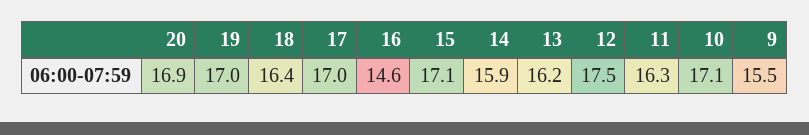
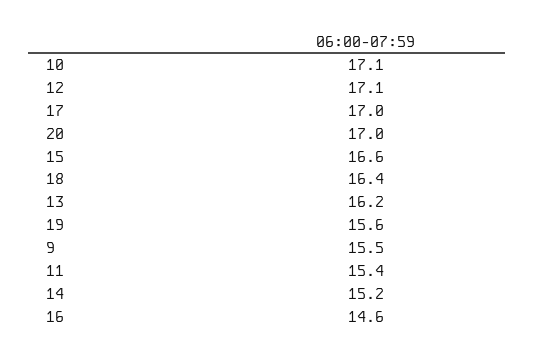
  {
-   "20": 16.9,
+   "20": 17,
-   "19": 17,
+   "19": 15.6,
    "18": 16.4,
    "17": 17,
    "16": 14.6,
-   "15": 17.1,
+   "15": 16.6,
-   "14": 15.9,
+   "14": 15.2,
    "13": 16.2,
-   "12": 17.5,
+   "12": 17.1,
-   "11": 16.3,
+   "11": 15.4,
    "10": 17.1,
    "9": 15.5
  }

